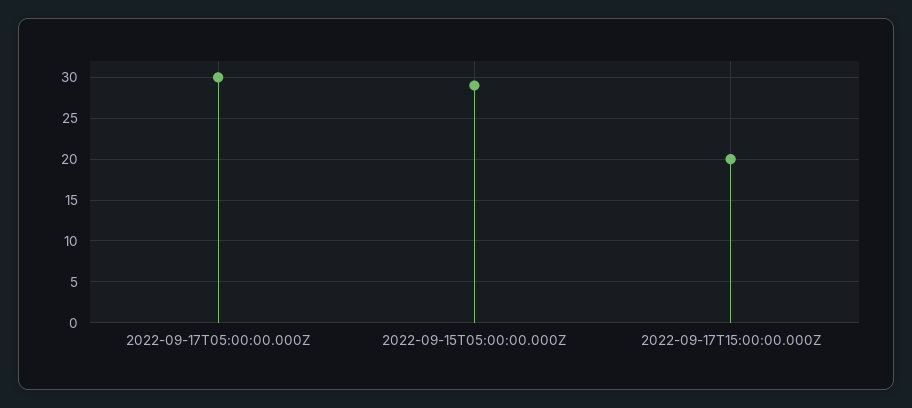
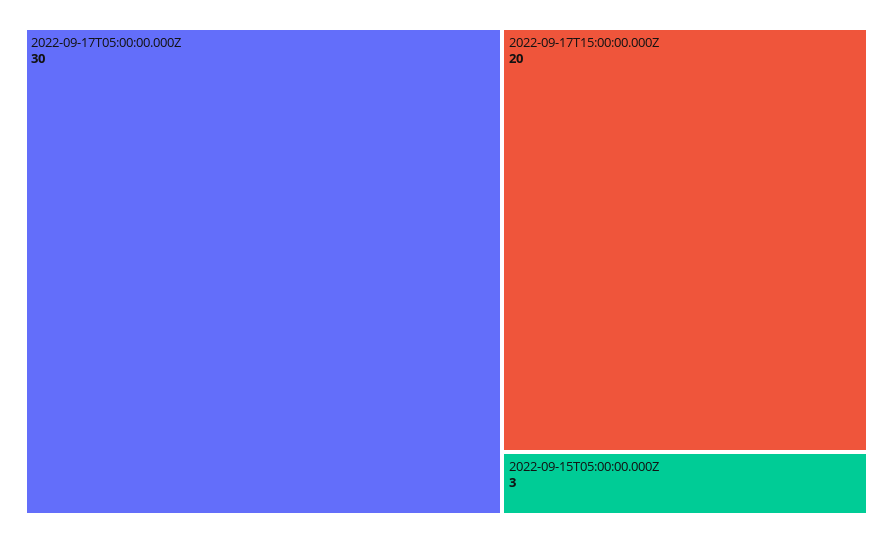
  {
    "2022-09-17T05:00:00.000Z": 30,
-   "2022-09-15T05:00:00.000Z": 29,
+   "2022-09-15T05:00:00.000Z": 3,
    "2022-09-17T15:00:00.000Z": 20
  }

